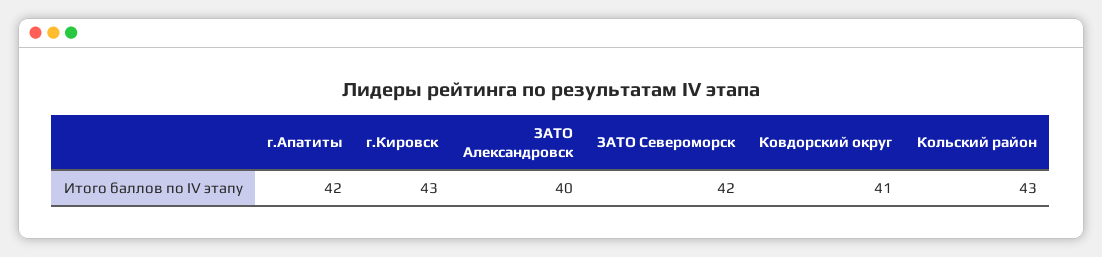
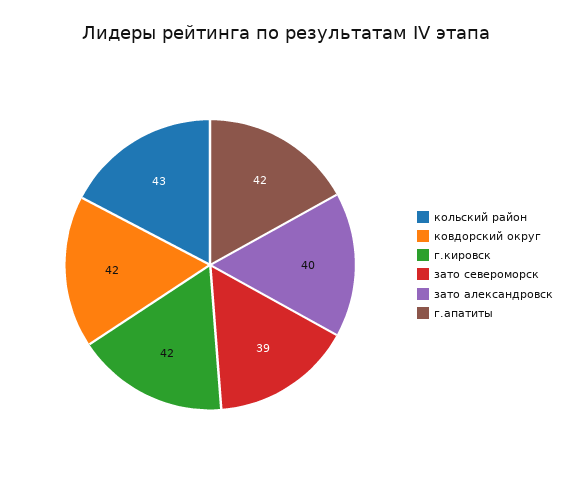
  {
    "г.Апатиты": 42,
-   "г.Кировск": 43,
+   "г.Кировск": 42,
    "ЗАТО Александровск": 40,
-   "ЗАТО Североморск": 42,
+   "ЗАТО Североморск": 39,
-   "Ковдорский округ": 41,
+   "Ковдорский округ": 42,
    "Кольский район": 43
  }

